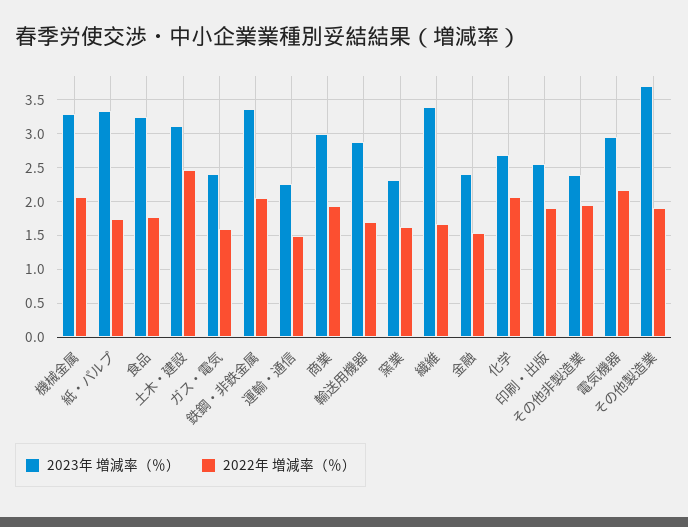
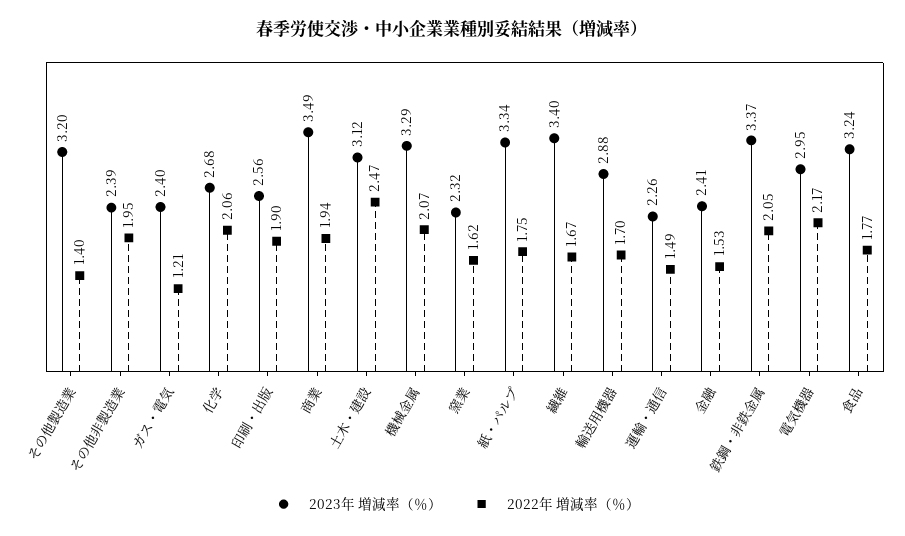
  {
    "2023年 増減率（％）": {
      "機械金属": 3.29,
      "紙・パルプ": 3.34,
      "食品": 3.24,
      "土木・建設": 3.12,
      "ガス・電気": 2.4,
      "鉄鋼・非鉄金属": 3.37,
      "運輸・通信": 2.26,
-     "商業": 3,
+     "商業": 3.49,
      "輸送用機器": 2.88,
      "窯業": 2.32,
      "繊維": 3.4,
      "金融": 2.41,
      "化学": 2.68,
      "印刷・出版": 2.56,
      "その他非製造業": 2.39,
      "電気機器": 2.95,
-     "その他製造業": 3.7
+     "その他製造業": 3.2
    },
    "2022年 増減率（％）": {
      "機械金属": 2.07,
      "紙・パルプ": 1.75,
      "食品": 1.77,
      "土木・建設": 2.47,
-     "ガス・電気": 1.6,
+     "ガス・電気": 1.21,
      "鉄鋼・非鉄金属": 2.05,
      "運輸・通信": 1.49,
      "商業": 1.94,
      "輸送用機器": 1.7,
      "窯業": 1.62,
      "繊維": 1.67,
      "金融": 1.53,
      "化学": 2.06,
      "印刷・出版": 1.9,
      "その他非製造業": 1.95,
      "電気機器": 2.17,
-     "その他製造業": 1.9
+     "その他製造業": 1.4
    }
  }

